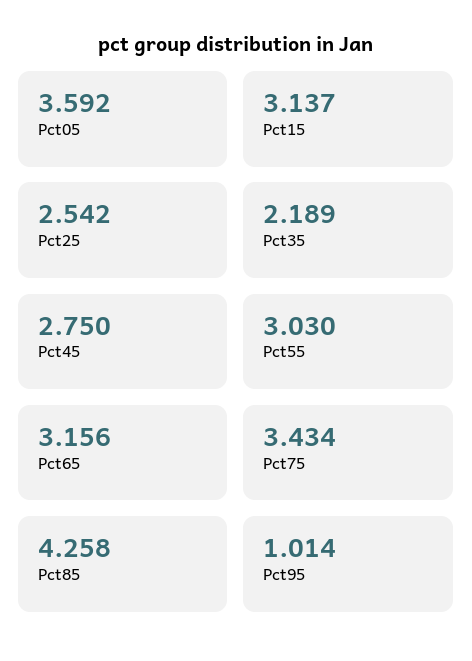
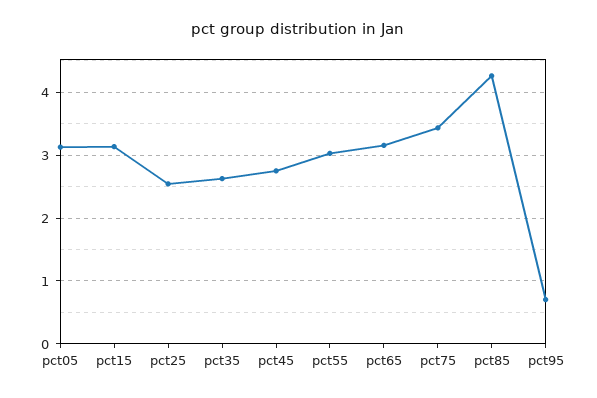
  {
-   "Pct05": 3.592,
+   "Pct05": 3.1,
    "Pct15": 3.137,
    "Pct25": 2.542,
-   "Pct35": 2.189,
+   "Pct35": 2.6,
    "Pct45": 2.75,
    "Pct55": 3.03,
    "Pct65": 3.156,
    "Pct75": 3.434,
    "Pct85": 4.258,
-   "Pct95": 1.014
+   "Pct95": 0.7
  }

